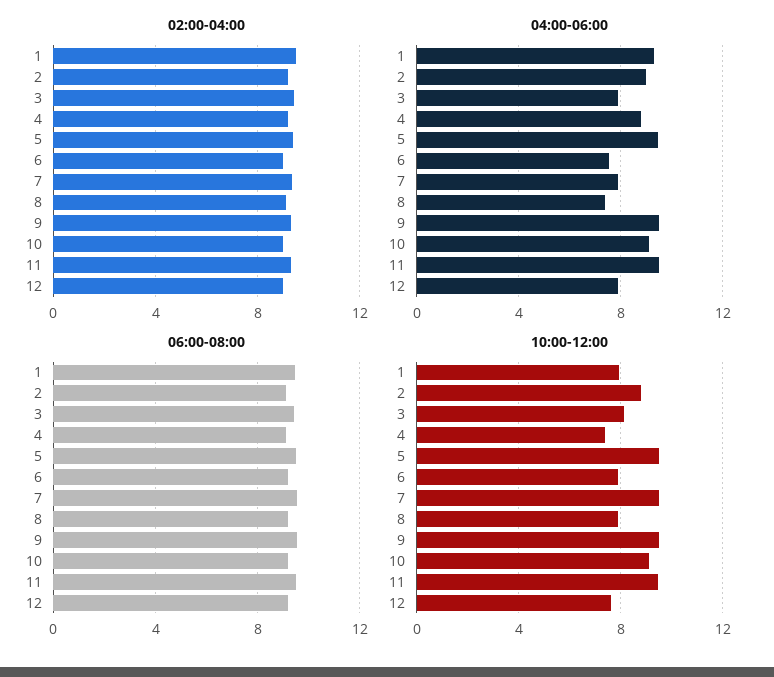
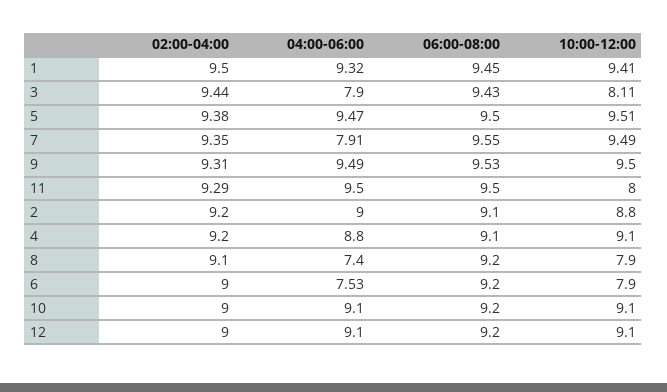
  {
    "02:00-04:00": {
      "1": 9.5,
      "2": 9.2,
      "3": 9.44,
      "4": 9.2,
      "5": 9.38,
      "6": 9,
      "7": 9.35,
      "8": 9.1,
      "9": 9.31,
      "10": 9,
      "11": 9.29,
      "12": 9
    },
    "04:00-06:00": {
      "1": 9.32,
      "2": 9,
      "3": 7.9,
      "4": 8.8,
      "5": 9.47,
      "6": 7.53,
      "7": 7.91,
      "8": 7.4,
      "9": 9.49,
      "10": 9.1,
      "11": 9.5,
-     "12": 8
+     "12": 9.1
    },
    "06:00-08:00": {
      "1": 9.45,
      "2": 9.1,
      "3": 9.43,
      "4": 9.1,
      "5": 9.5,
      "6": 9.2,
      "7": 9.55,
      "8": 9.2,
      "9": 9.53,
      "10": 9.2,
      "11": 9.5,
      "12": 9.2
    },
    "10:00-12:00": {
-     "1": 8,
+     "1": 9.41,
      "2": 8.8,
      "3": 8.11,
-     "4": 7.5,
+     "4": 9.1,
      "5": 9.51,
      "6": 7.9,
      "7": 9.49,
      "8": 7.9,
      "9": 9.5,
      "10": 9.1,
-     "11": 9.5,
+     "11": 8,
-     "12": 7.5
+     "12": 9.1
    }
  }

